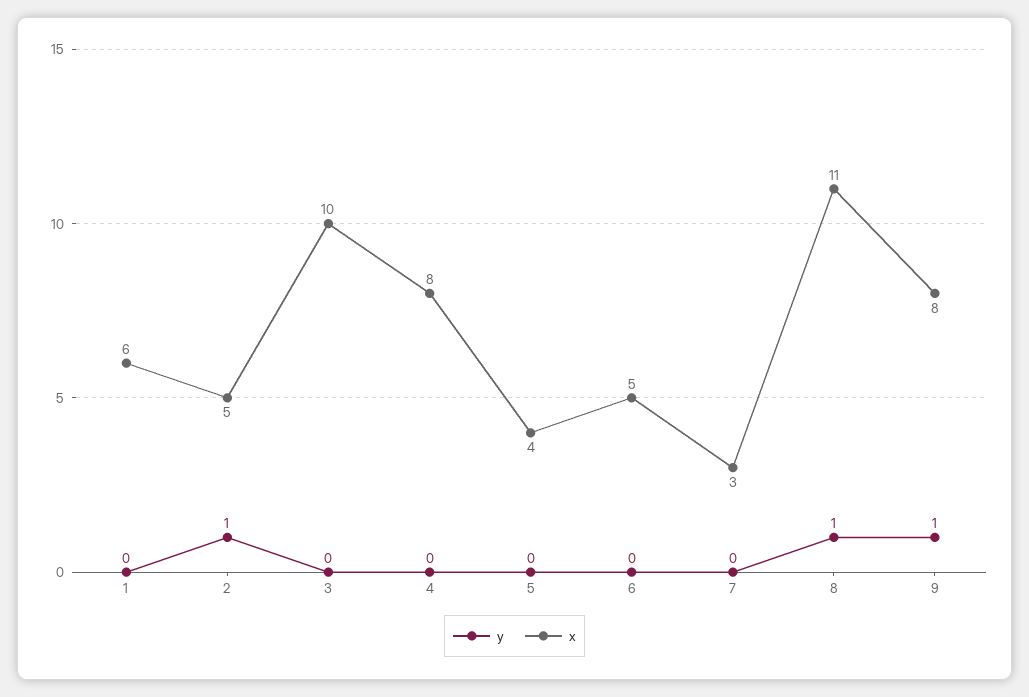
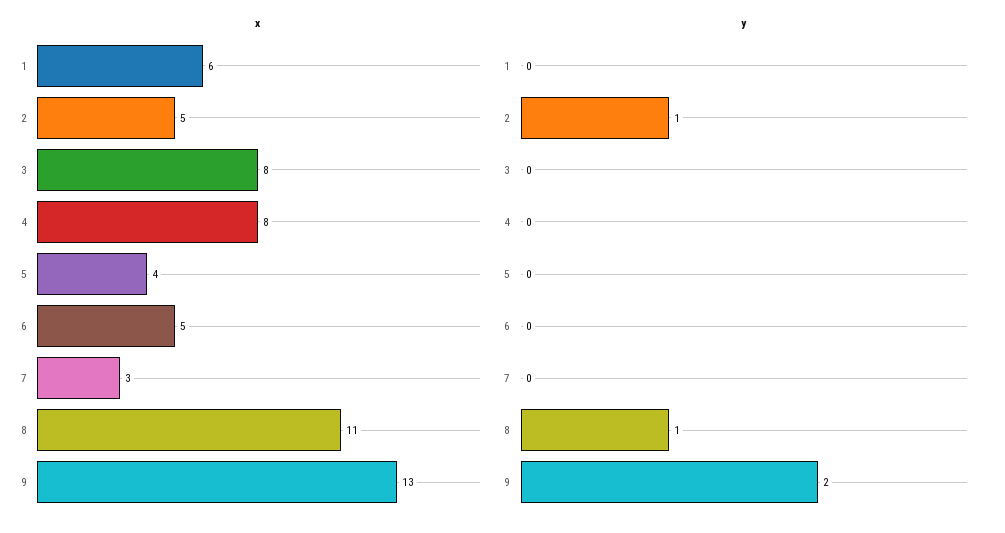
  {
    "y": {
      "1": 0,
      "2": 1,
      "3": 0,
      "4": 0,
      "5": 0,
      "6": 0,
      "7": 0,
      "8": 1,
-     "9": 1
+     "9": 2
    },
    "x": {
      "1": 6,
      "2": 5,
-     "3": 10,
+     "3": 8,
      "4": 8,
      "5": 4,
      "6": 5,
      "7": 3,
      "8": 11,
-     "9": 8
+     "9": 13
    }
  }

